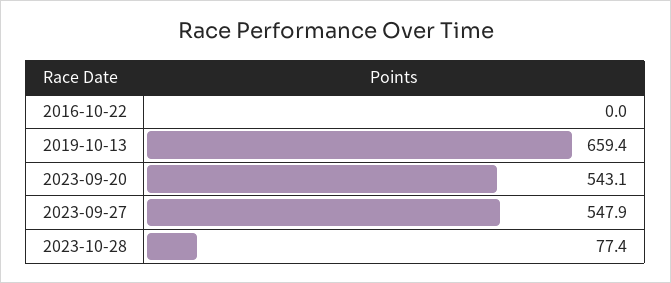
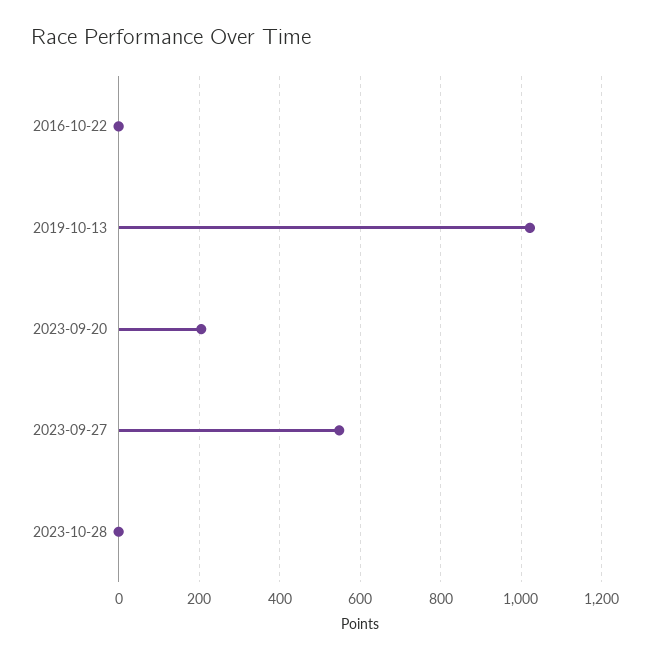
  {
    "2016-10-22": 0,
-   "2019-10-13": 659.4,
+   "2019-10-13": 1020,
-   "2023-09-20": 543.1,
+   "2023-09-20": 200,
    "2023-09-27": 547.9,
-   "2023-10-28": 77.4
+   "2023-10-28": 0
  }

